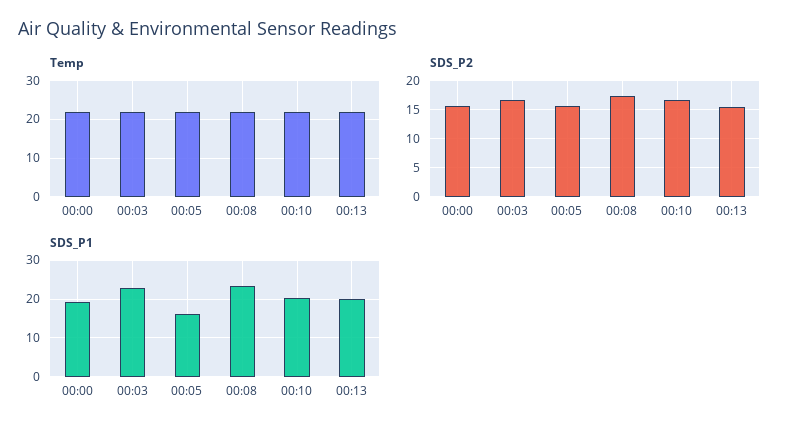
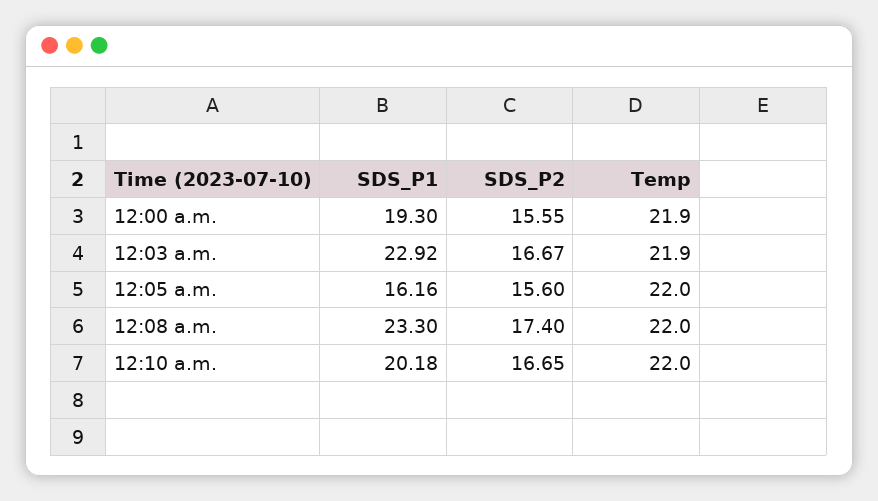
  {
    "Temp": {
      "00:00": 21.9,
      "00:03": 21.9,
      "00:05": 22,
      "00:08": 22,
-     "00:10": 22,
+     "00:10": 22
-     "00:13": 22
    },
    "SDS_P2": {
      "00:00": 15.55,
      "00:03": 16.67,
      "00:05": 15.6,
      "00:08": 17.4,
-     "00:10": 16.65,
+     "00:10": 16.65
-     "00:13": 15
    },
    "SDS_P1": {
      "00:00": 19.3,
      "00:03": 22.92,
      "00:05": 16.16,
      "00:08": 23.3,
-     "00:10": 20.18,
+     "00:10": 20.18
-     "00:13": 20
    }
  }

